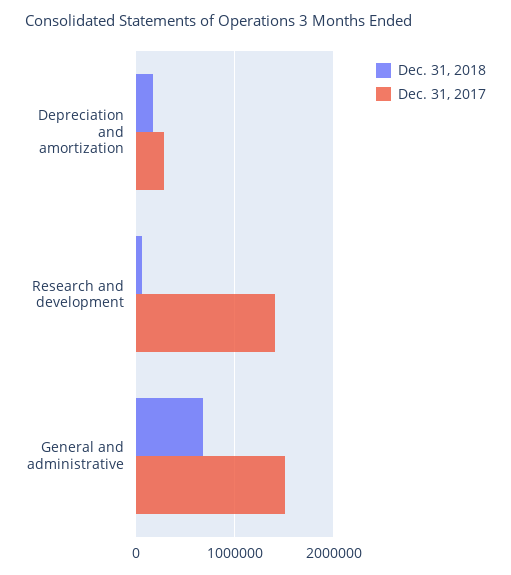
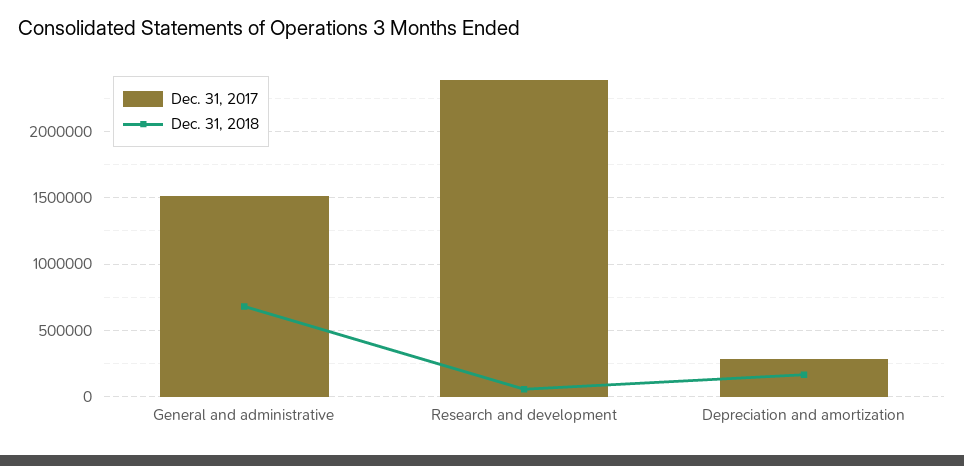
  {
    "Dec. 31, 2018": {
      "Depreciation and amortization": 150000,
      "Research and development": 50000,
      "General and administrative": 700000
    },
    "Dec. 31, 2017": {
      "Depreciation and amortization": 300000,
-     "Research and development": 1400000,
+     "Research and development": 2400000,
      "General and administrative": 1500000
    }
  }

